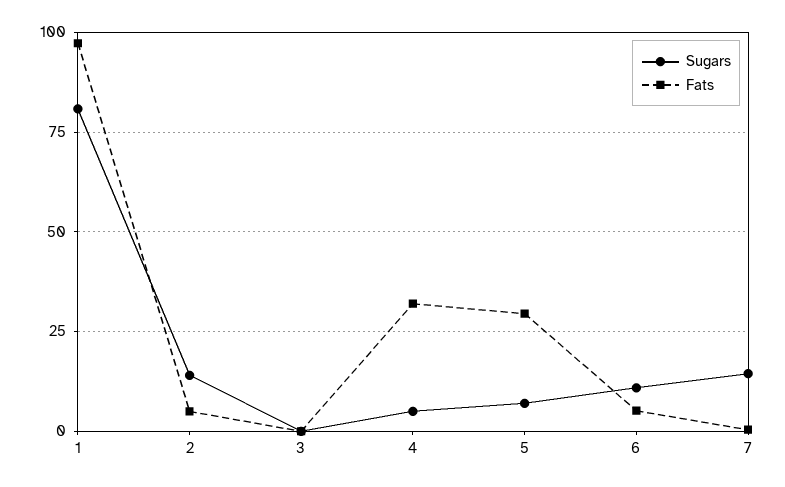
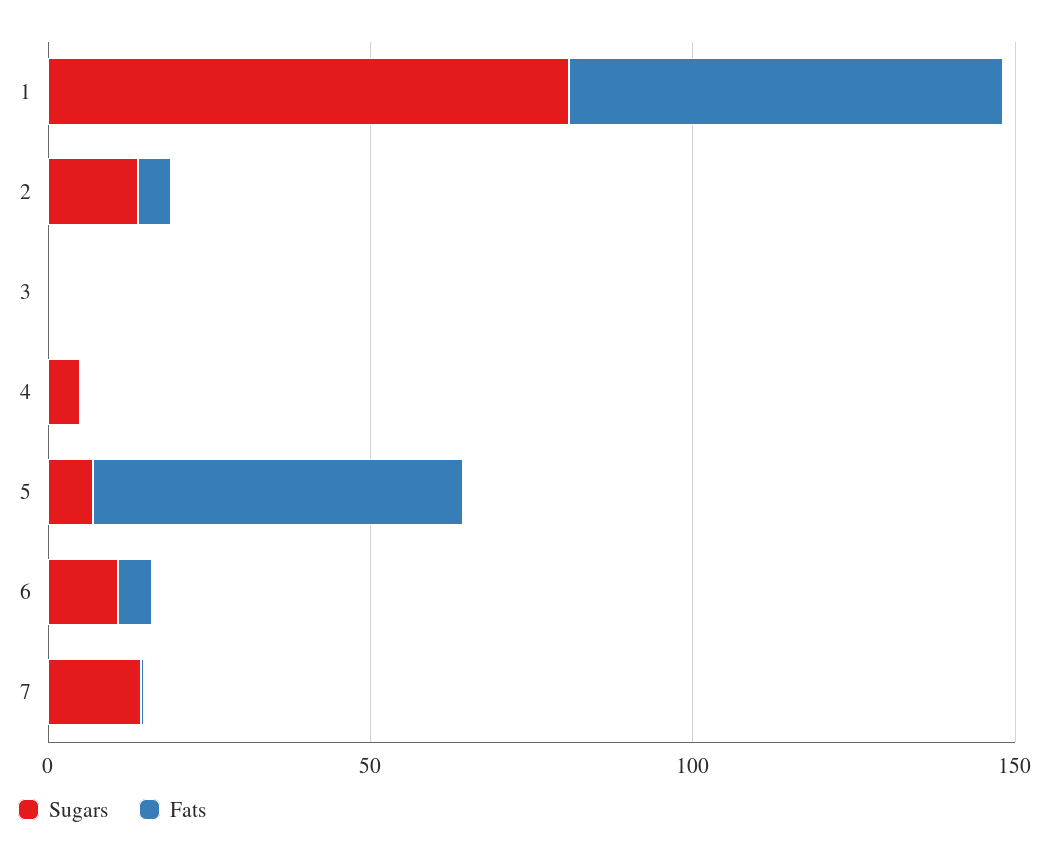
  {
    "Sugars": {
      "1": 80,
      "2": 15,
      "3": 0,
      "4": 5,
      "5": 7.5,
      "6": 10,
      "7": 15
    },
    "Fats": {
-     "1": 97.5,
+     "1": 70,
      "2": 5,
      "3": 0,
-     "4": 32.5,
+     "4": 0,
-     "5": 30,
+     "5": 60,
      "6": 5,
      "7": 0
    }
  }

